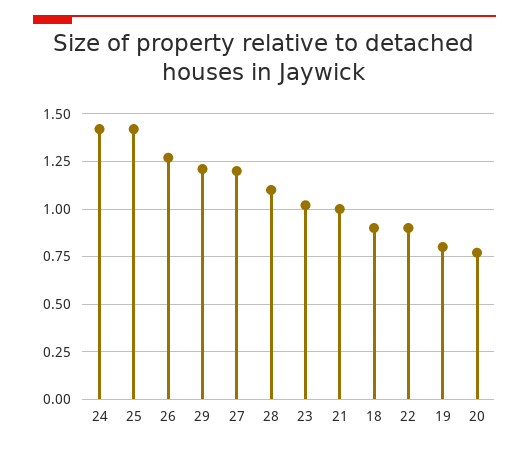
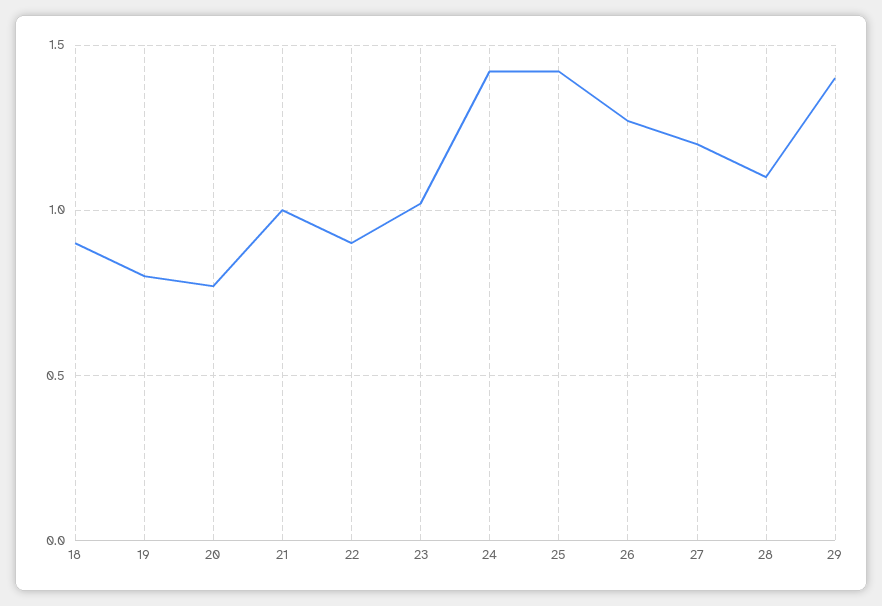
  {
    "24": 1.4,
    "25": 1.4,
    "26": 1.25,
-   "29": 1.2,
+   "29": 1.4,
    "27": 1.2,
    "28": 1.1,
    "23": 1,
    "21": 1,
    "18": 0.9,
    "22": 0.9,
    "19": 0.8,
    "20": 0.75
  }

